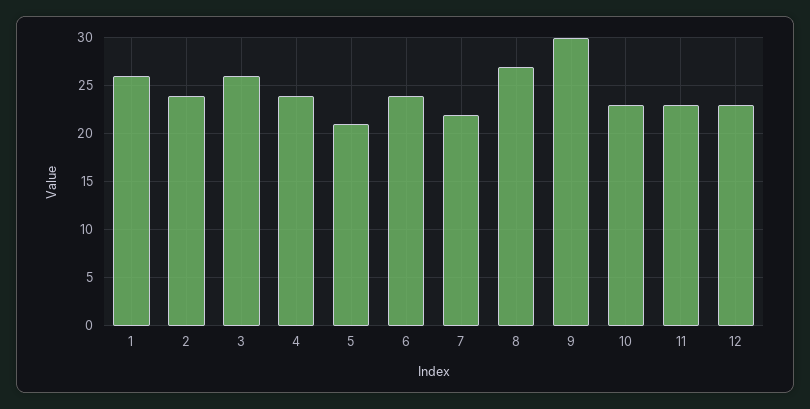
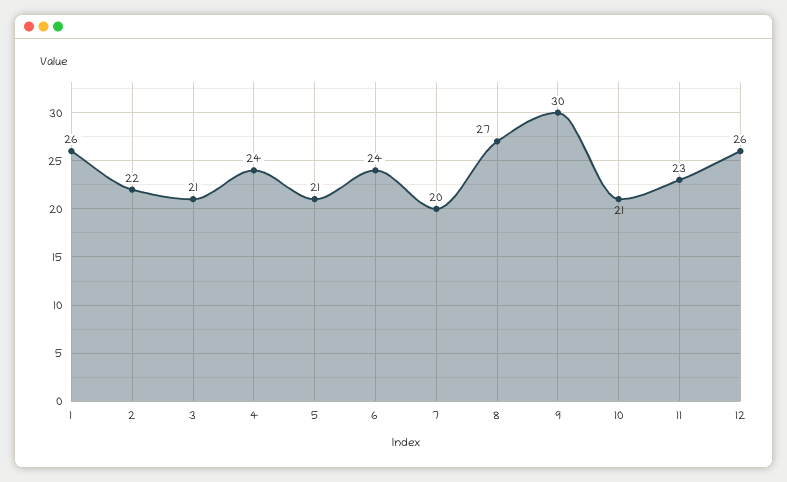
  {
    "1": 26,
-   "2": 24,
+   "2": 22,
-   "3": 26,
+   "3": 21,
    "4": 24,
    "5": 21,
    "6": 24,
-   "7": 22,
+   "7": 20,
    "8": 27,
    "9": 30,
-   "10": 23,
+   "10": 21,
    "11": 23,
-   "12": 23
+   "12": 26
  }

